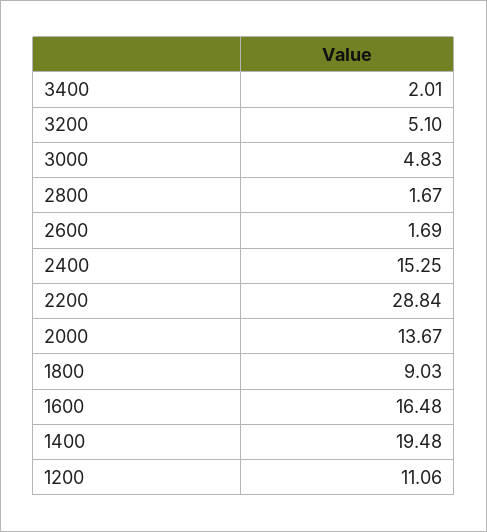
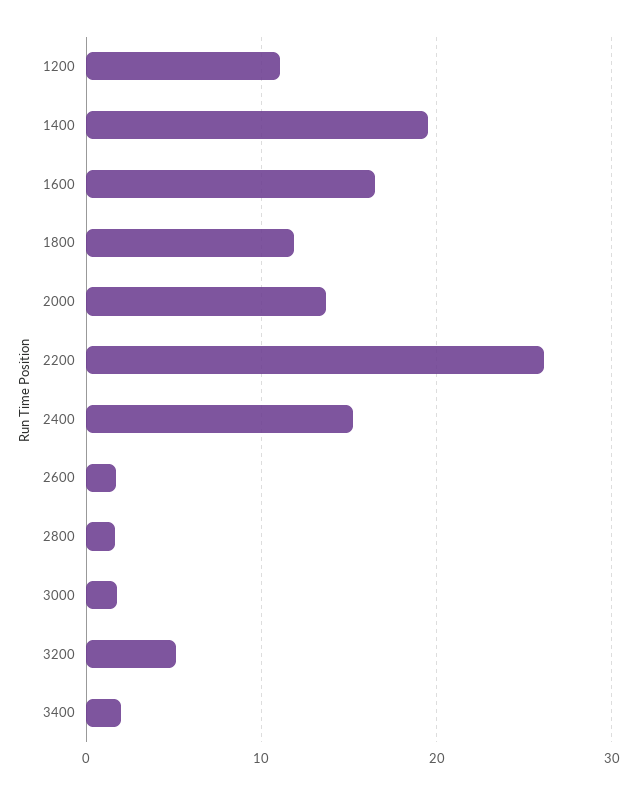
  {
    "3400": 2.01,
    "3200": 5.1,
-   "3000": 4.83,
+   "3000": 2,
    "2800": 1.67,
    "2600": 1.69,
    "2400": 15.25,
-   "2200": 28.84,
+   "2200": 26,
    "2000": 13.67,
-   "1800": 9.03,
+   "1800": 12,
    "1600": 16.48,
    "1400": 19.48,
    "1200": 11.06
  }

